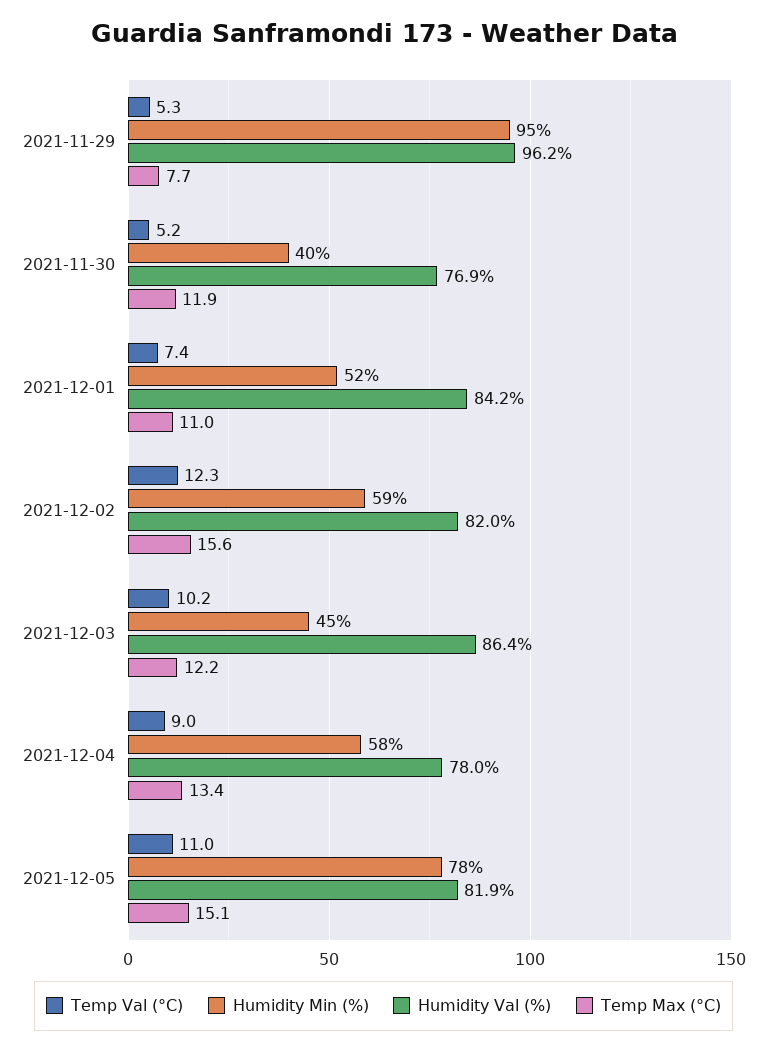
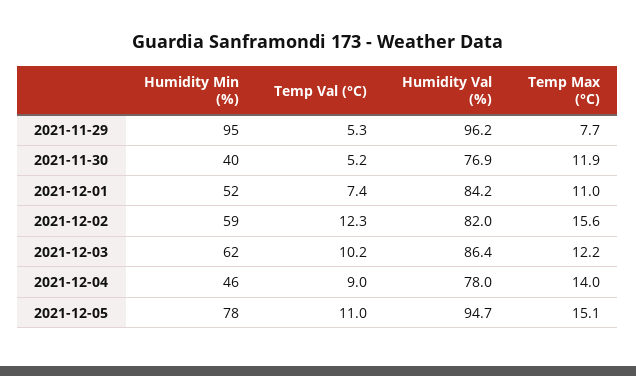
  {
    "Temp Val (°C)": {
      "2021-11-29": 5.3,
      "2021-11-30": 5.2,
      "2021-12-01": 7.4,
      "2021-12-02": 12.3,
      "2021-12-03": 10.2,
      "2021-12-04": 9,
      "2021-12-05": 11
    },
    "Humidity Min (%)": {
      "2021-11-29": 95,
      "2021-11-30": 40,
      "2021-12-01": 52,
      "2021-12-02": 59,
-     "2021-12-03": 45,
+     "2021-12-03": 62,
-     "2021-12-04": 58,
+     "2021-12-04": 46,
      "2021-12-05": 78
    },
    "Humidity Val (%)": {
      "2021-11-29": 96.2,
      "2021-11-30": 76.9,
      "2021-12-01": 84.2,
      "2021-12-02": 82,
      "2021-12-03": 86.4,
      "2021-12-04": 78,
-     "2021-12-05": 81.9
+     "2021-12-05": 94.7
    },
    "Temp Max (°C)": {
      "2021-11-29": 7.7,
      "2021-11-30": 11.9,
      "2021-12-01": 11,
      "2021-12-02": 15.6,
      "2021-12-03": 12.2,
-     "2021-12-04": 13.4,
+     "2021-12-04": 14,
      "2021-12-05": 15.1
    }
  }

